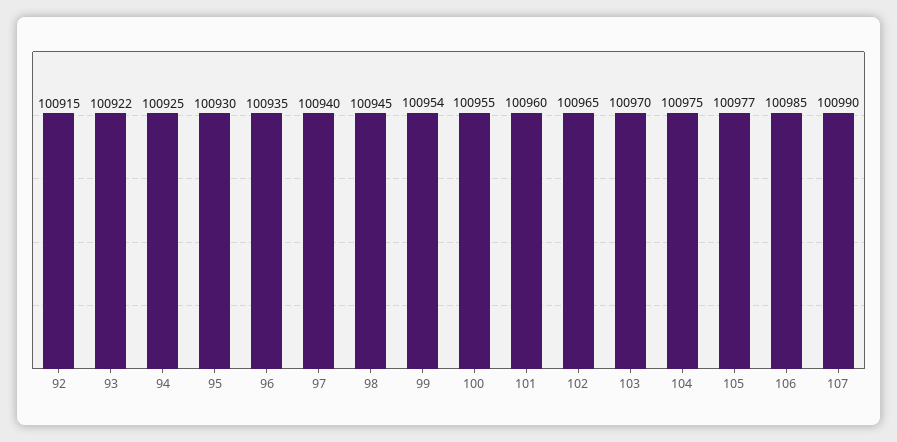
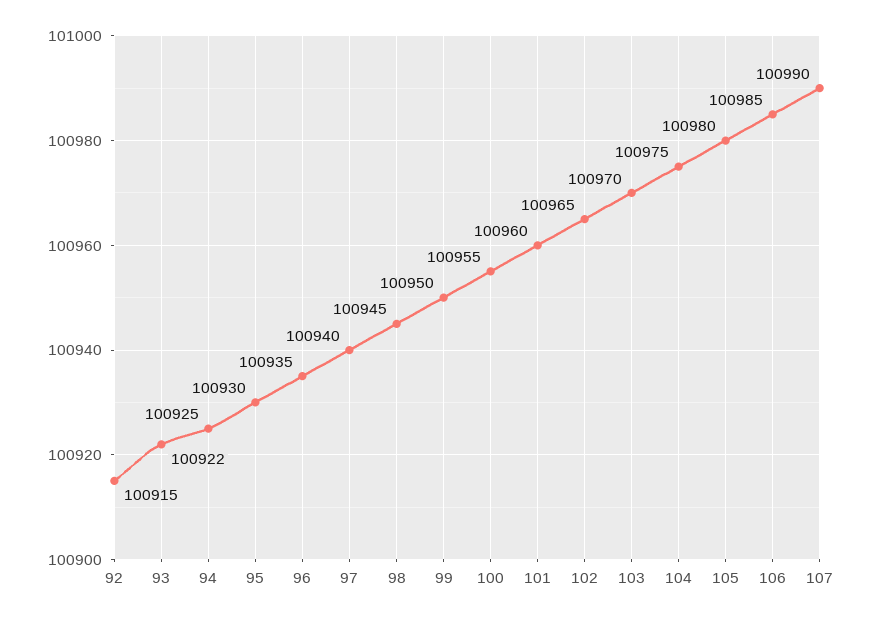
  {
    "92": 100915,
    "93": 100922,
    "94": 100925,
    "95": 100930,
    "96": 100935,
    "97": 100940,
    "98": 100945,
-   "99": 100954,
+   "99": 100950,
    "100": 100955,
    "101": 100960,
    "102": 100965,
    "103": 100970,
    "104": 100975,
-   "105": 100977,
+   "105": 100980,
    "106": 100985,
    "107": 100990
  }

